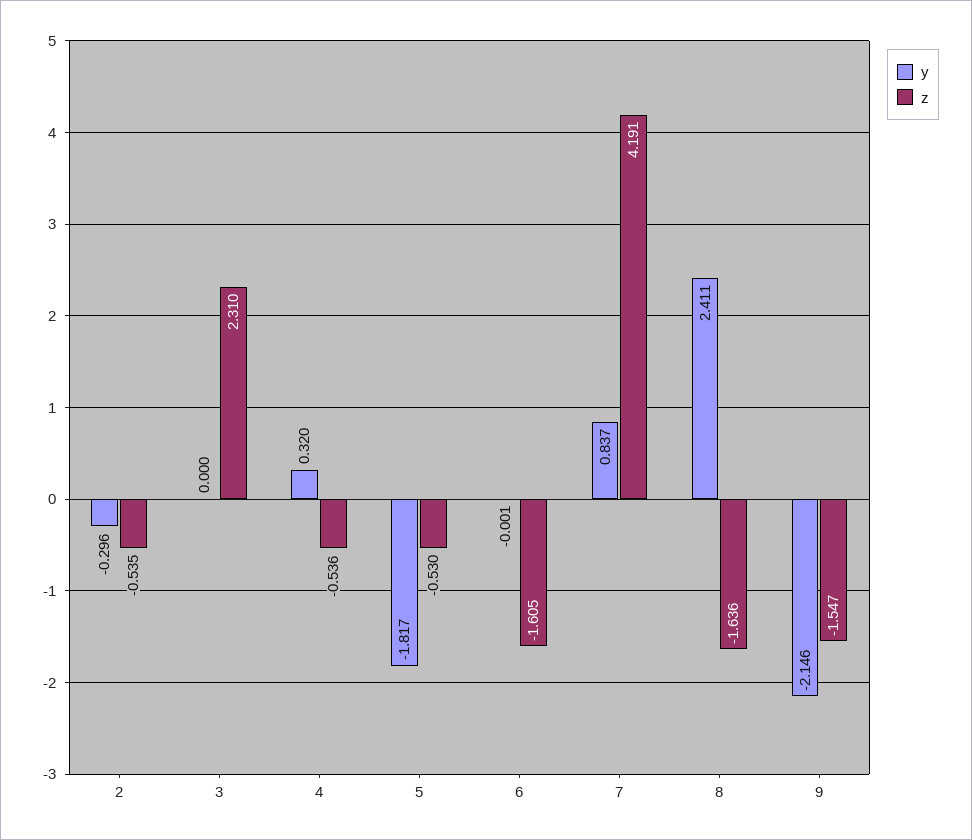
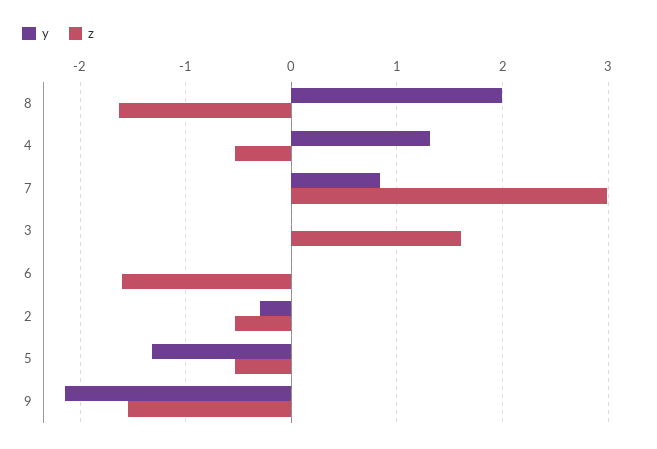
  {
    "y": {
      "2": -0.296,
      "3": 0,
-     "4": 0.32,
+     "4": 1.3,
-     "5": -1.817,
+     "5": -1.3,
      "6": -0.001,
      "7": 0.837,
-     "8": 2.411,
+     "8": 2,
      "9": -2.146
    },
    "z": {
      "2": -0.535,
-     "3": 2.31,
+     "3": 1.6,
      "4": -0.536,
      "5": -0.53,
      "6": -1.605,
-     "7": 4.191,
+     "7": 3,
      "8": -1.636,
      "9": -1.547
    }
  }

